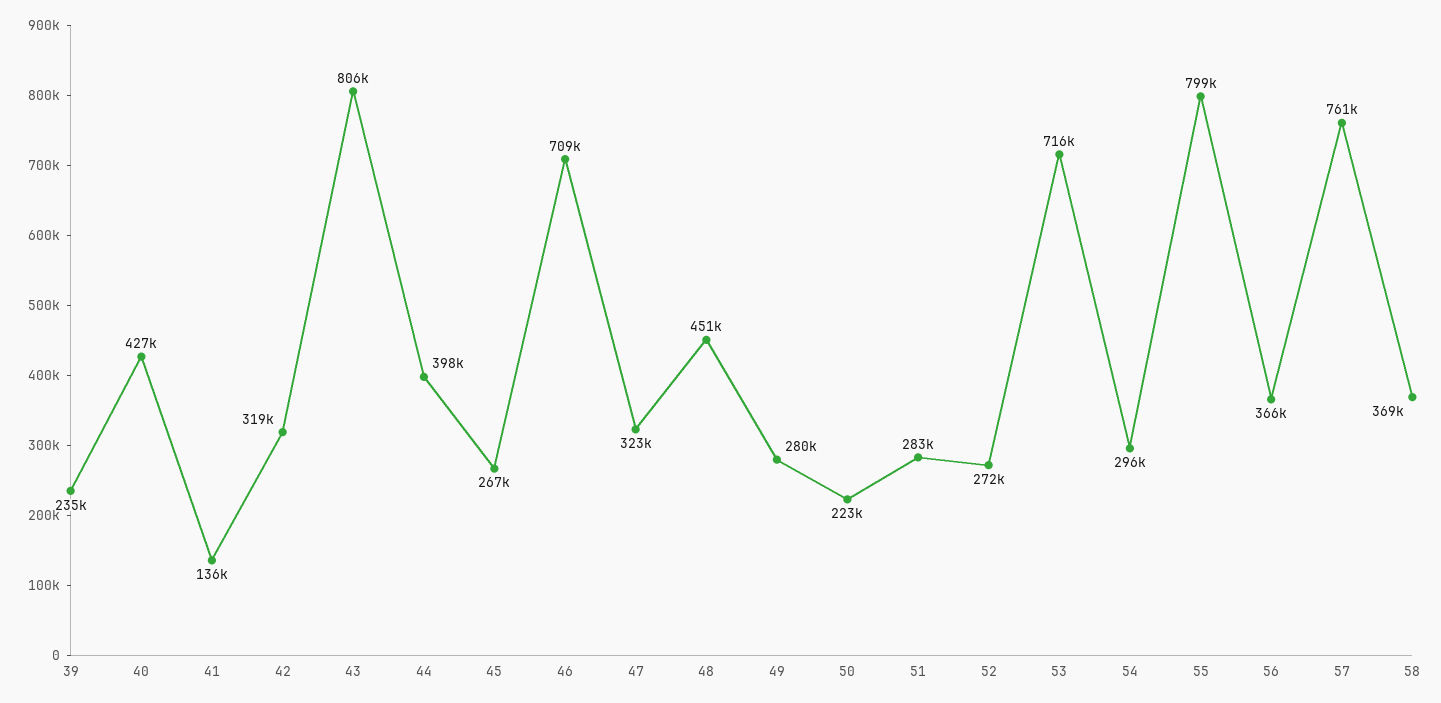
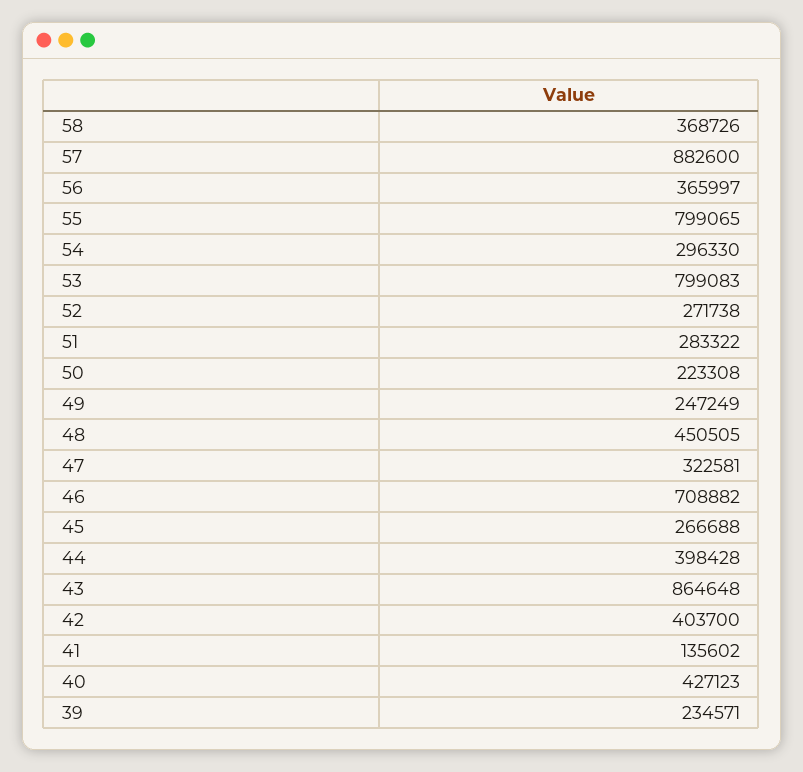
  {
    "39": 234571,
    "40": 427123,
    "41": 135602,
-   "42": 319000,
+   "42": 403700,
-   "43": 806000,
+   "43": 864648,
    "44": 398428,
    "45": 266688,
    "46": 708882,
    "47": 322581,
    "48": 450505,
-   "49": 280000,
+   "49": 247249,
    "50": 223308,
    "51": 283322,
    "52": 271738,
-   "53": 716000,
+   "53": 799083,
    "54": 296330,
    "55": 799065,
    "56": 365997,
-   "57": 761000,
+   "57": 882600,
    "58": 368726
  }

